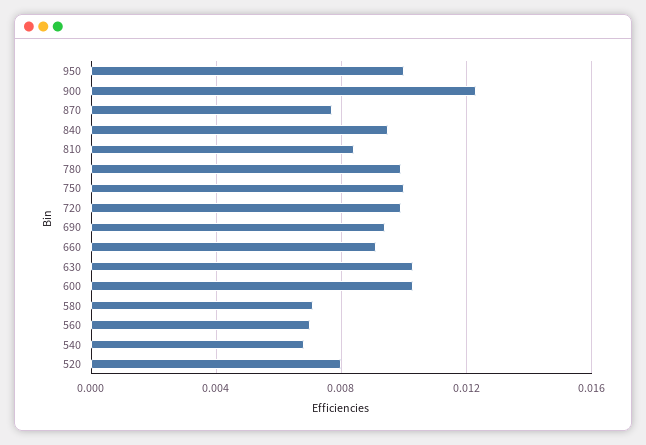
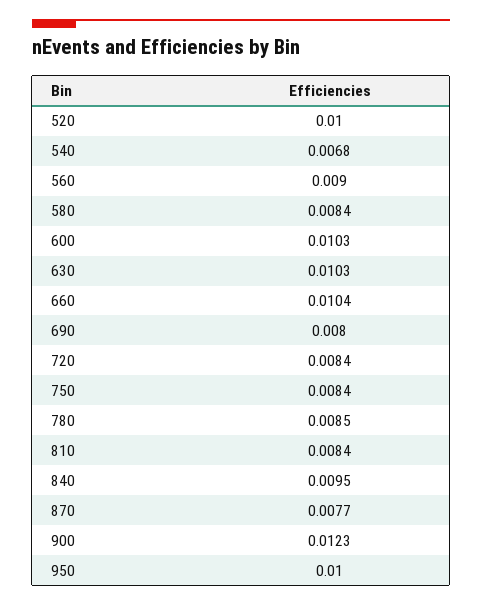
  {
    "950": 0.01,
    "900": 0.0123,
    "870": 0.0077,
    "840": 0.0095,
    "810": 0.0084,
-   "780": 0.01,
+   "780": 0.0085,
-   "750": 0.01,
+   "750": 0.0084,
-   "720": 0.01,
+   "720": 0.0084,
-   "690": 0.0095,
+   "690": 0.008,
-   "660": 0.009,
+   "660": 0.0104,
    "630": 0.0103,
    "600": 0.0103,
-   "580": 0.007,
+   "580": 0.0084,
-   "560": 0.007,
+   "560": 0.009,
    "540": 0.0068,
-   "520": 0.008
+   "520": 0.01
  }

